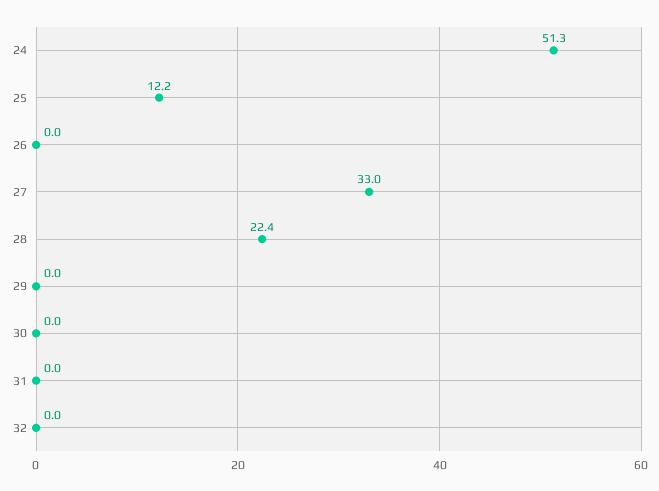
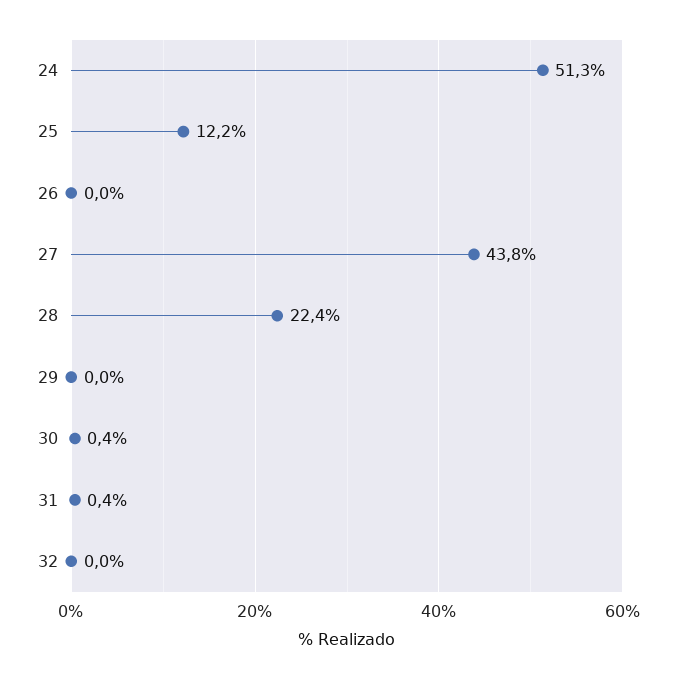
  {
    "24": 51.3,
    "25": 12.2,
    "26": 0,
-   "27": 33,
+   "27": 43.8,
    "28": 22.4,
    "29": 0,
-   "30": 0,
+   "30": 0.4,
-   "31": 0,
+   "31": 0.4,
    "32": 0
  }

